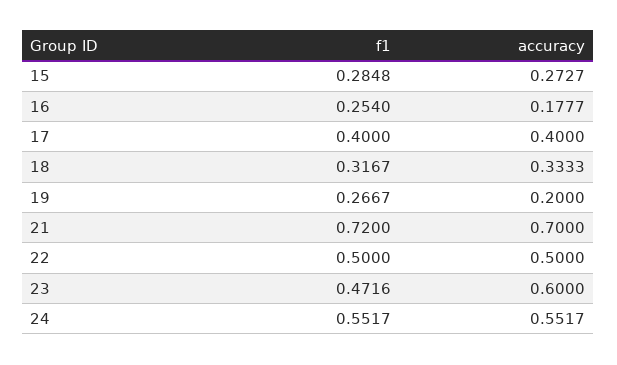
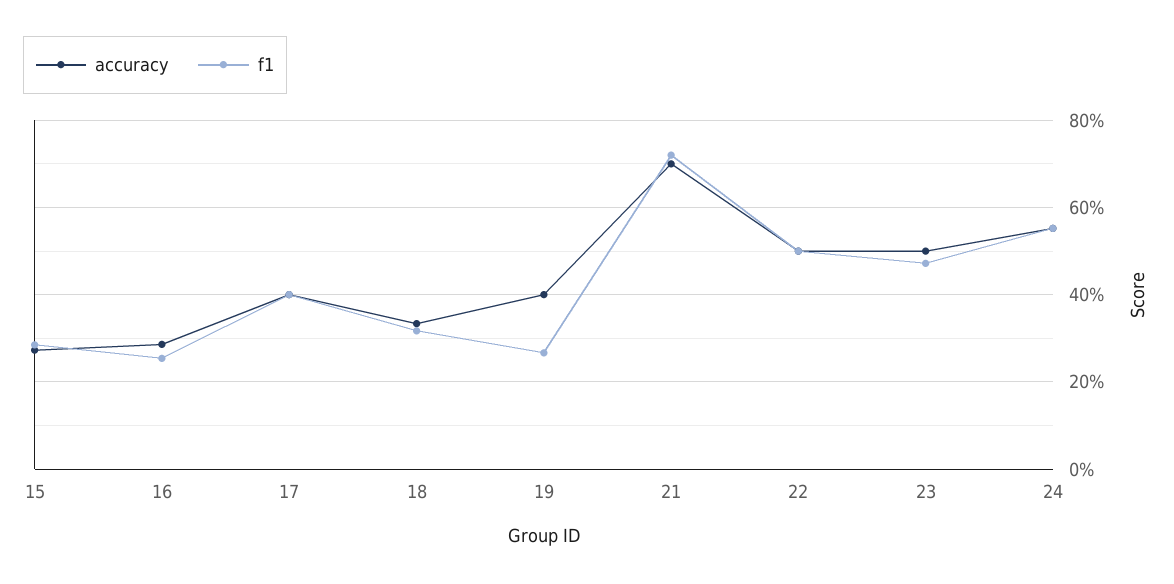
  {
    "f1": {
      "15": 0.2848,
      "16": 0.254,
      "17": 0.4,
      "18": 0.3167,
      "19": 0.2667,
      "21": 0.72,
      "22": 0.5,
      "23": 0.4716,
      "24": 0.5517
    },
    "accuracy": {
      "15": 0.2727,
-     "16": 0.1777,
+     "16": 0.28,
      "17": 0.4,
      "18": 0.3333,
-     "19": 0.2,
+     "19": 0.4,
      "21": 0.7,
      "22": 0.5,
-     "23": 0.6,
+     "23": 0.5,
      "24": 0.5517
    }
  }

